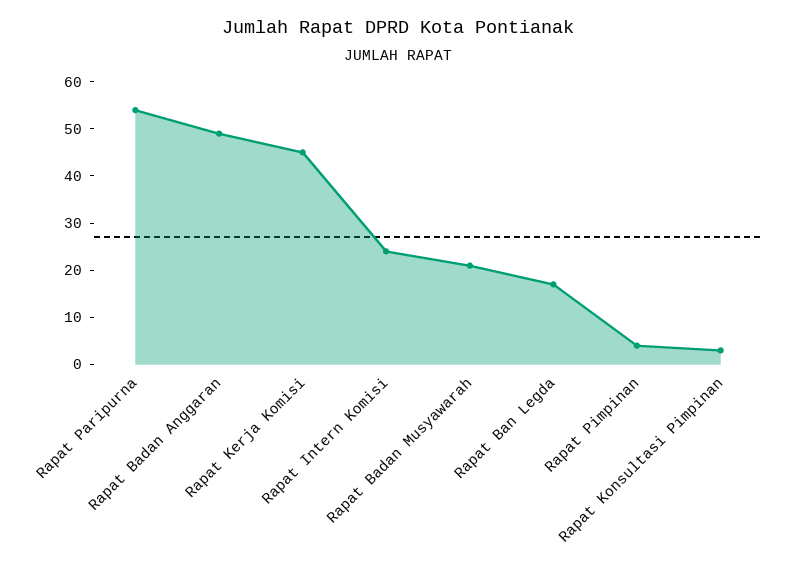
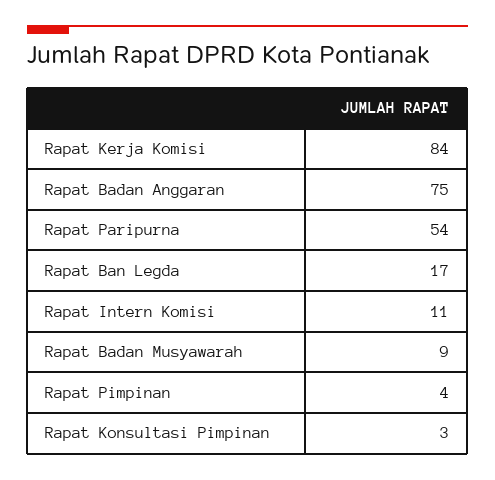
  {
    "Rapat Paripurna": 54,
-   "Rapat Badan Anggaran": 50,
+   "Rapat Badan Anggaran": 75,
-   "Rapat Kerja Komisi": 45,
+   "Rapat Kerja Komisi": 84,
-   "Rapat Intern Komisi": 25,
+   "Rapat Intern Komisi": 11,
-   "Rapat Badan Musyawarah": 20,
+   "Rapat Badan Musyawarah": 9,
    "Rapat Ban Legda": 17,
    "Rapat Pimpinan": 4,
    "Rapat Konsultasi Pimpinan": 3
  }

